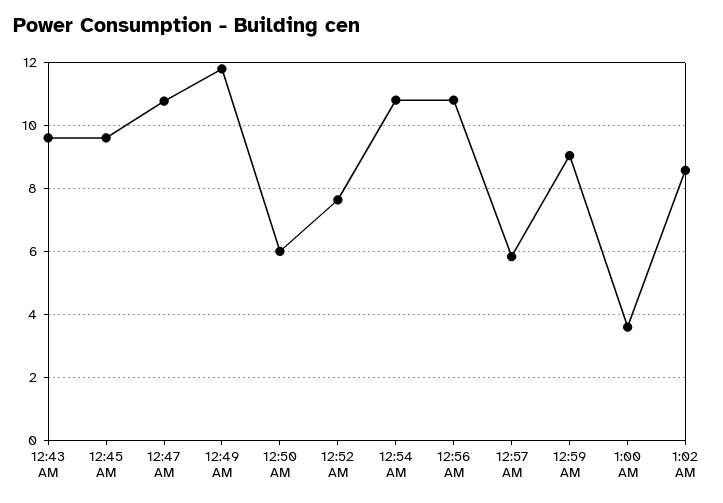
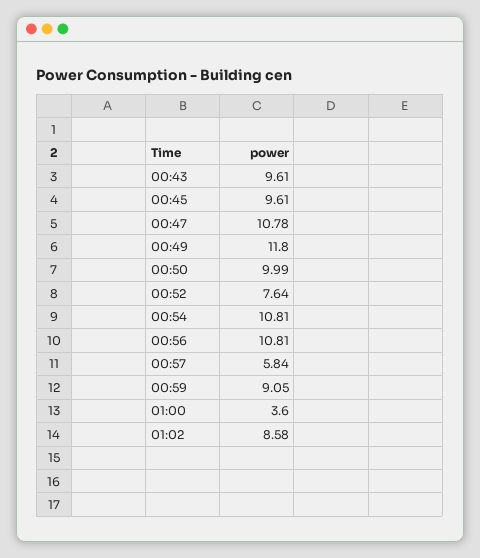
  {
    "12:43 AM": 9.61,
    "12:45 AM": 9.61,
    "12:47 AM": 10.78,
    "12:49 AM": 11.8,
-   "12:50 AM": 6,
+   "12:50 AM": 9.99,
    "12:52 AM": 7.64,
    "12:54 AM": 10.81,
    "12:56 AM": 10.81,
    "12:57 AM": 5.84,
    "12:59 AM": 9.05,
    "1:00 AM": 3.6,
    "1:02 AM": 8.58
  }

